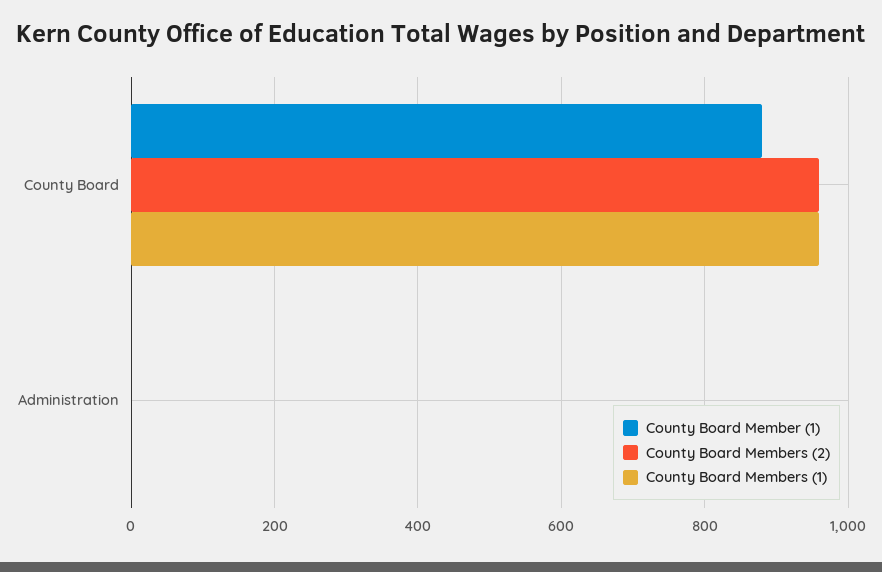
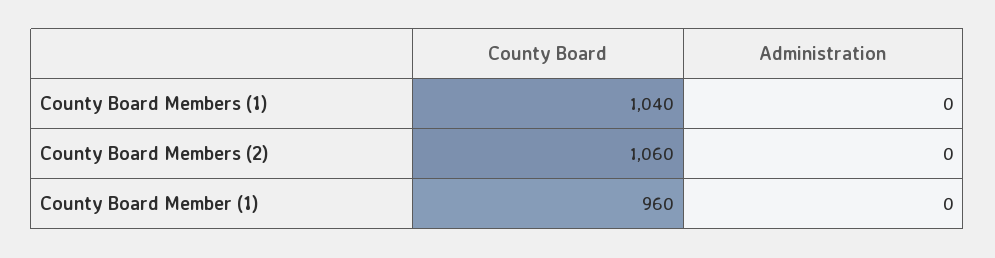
  {
    "County Board Member (1)": {
-     "County Board": 880,
+     "County Board": 960,
      "Administration": 0
    },
    "County Board Members (2)": {
-     "County Board": 960,
+     "County Board": 1060,
      "Administration": 0
    },
    "County Board Members (1)": {
-     "County Board": 960,
+     "County Board": 1040,
      "Administration": 0
    }
  }

